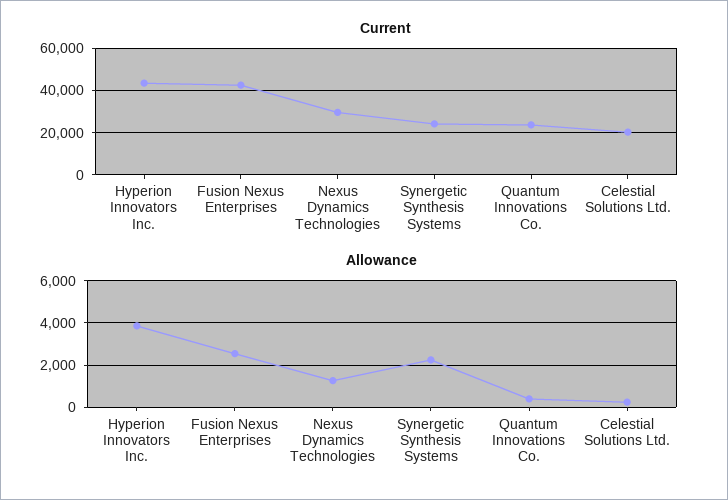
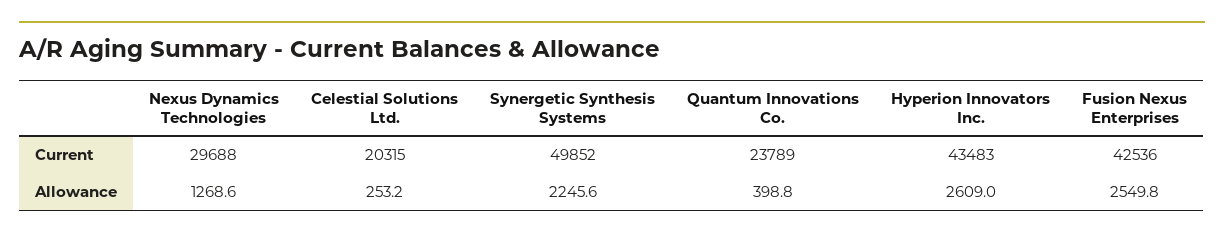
  {
    "Current": {
      "Hyperion Innovators Inc.": 43483,
      "Fusion Nexus Enterprises": 42536,
      "Nexus Dynamics Technologies": 29688,
-     "Synergetic Synthesis Systems": 25000,
+     "Synergetic Synthesis Systems": 49852,
      "Quantum Innovations Co.": 23789,
      "Celestial Solutions Ltd.": 20315
    },
    "Allowance": {
-     "Hyperion Innovators Inc.": 4000,
+     "Hyperion Innovators Inc.": 2609,
      "Fusion Nexus Enterprises": 2549.8,
      "Nexus Dynamics Technologies": 1268.6,
      "Synergetic Synthesis Systems": 2245.6,
      "Quantum Innovations Co.": 398.8,
      "Celestial Solutions Ltd.": 253.2
    }
  }

